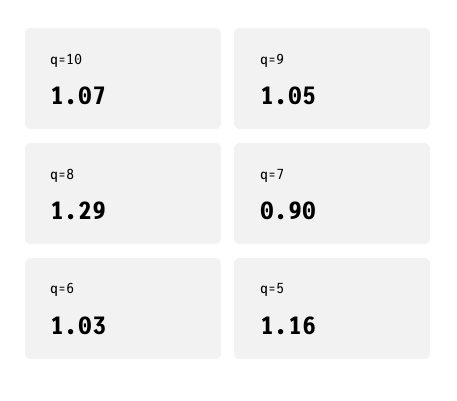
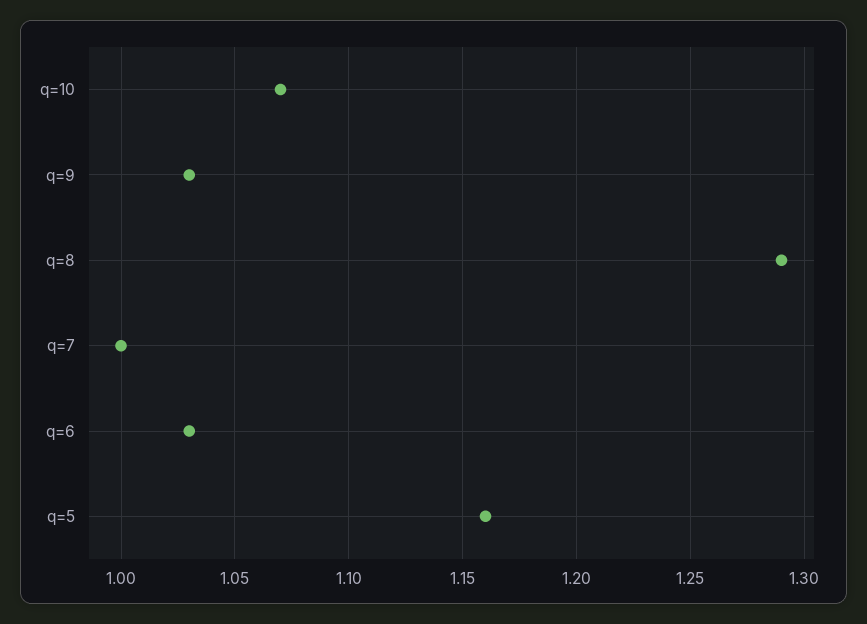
  {
    "q=10": 1.07,
-   "q=9": 1.05,
+   "q=9": 1.03,
    "q=8": 1.29,
-   "q=7": 0.9,
+   "q=7": 1,
    "q=6": 1.03,
    "q=5": 1.16
  }

